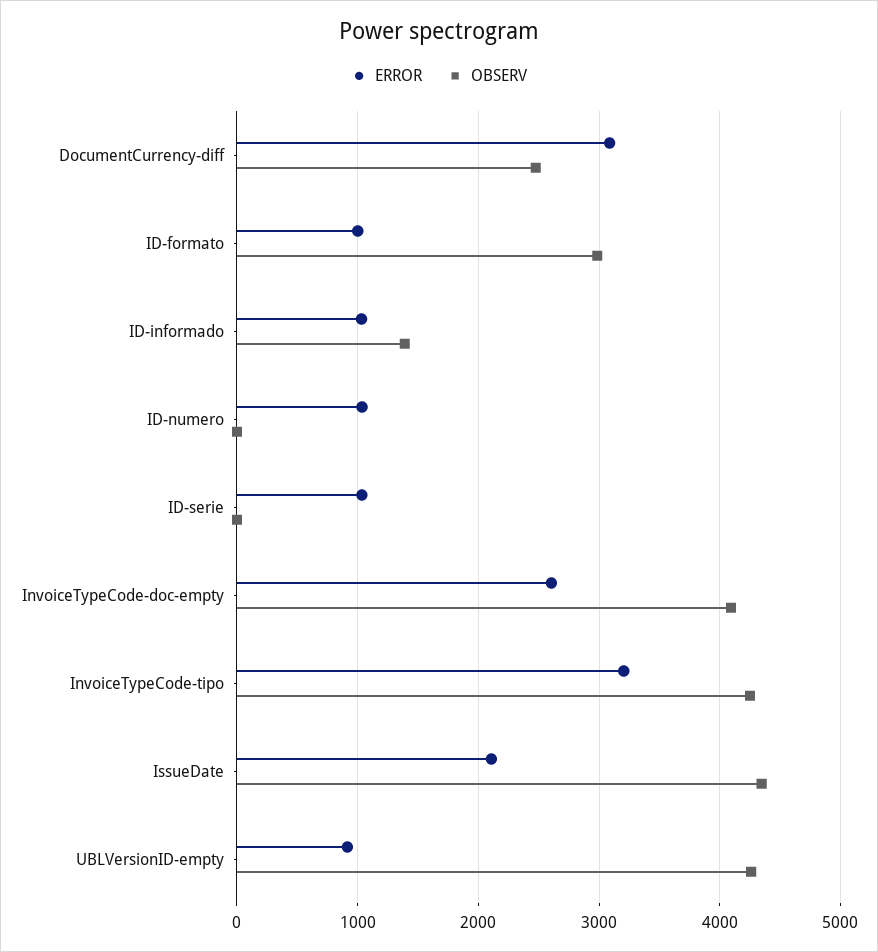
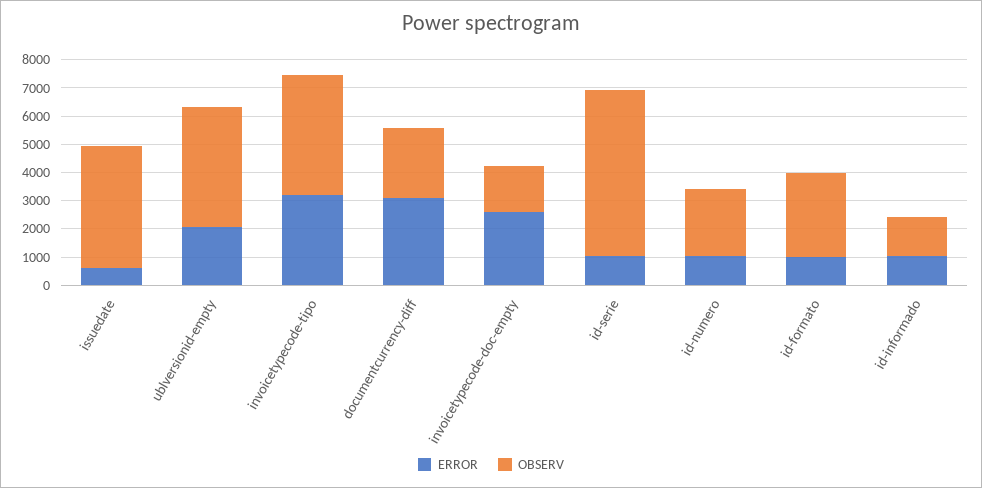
  {
    "ERROR": {
      "DocumentCurrency-diff": 3100,
      "ID-formato": 1000,
      "ID-informado": 1000,
      "ID-numero": 1000,
      "ID-serie": 1000,
      "InvoiceTypeCode-doc-empty": 2600,
      "InvoiceTypeCode-tipo": 3200,
-     "IssueDate": 2100,
+     "IssueDate": 500,
-     "UBLVersionID-empty": 900
+     "UBLVersionID-empty": 2000
    },
    "OBSERV": {
      "DocumentCurrency-diff": 2500,
      "ID-formato": 3000,
      "ID-informado": 1400,
-     "ID-numero": 0,
+     "ID-numero": 2500,
-     "ID-serie": 0,
+     "ID-serie": 6000,
-     "InvoiceTypeCode-doc-empty": 4100,
+     "InvoiceTypeCode-doc-empty": 1500,
      "InvoiceTypeCode-tipo": 4300,
      "IssueDate": 4300,
      "UBLVersionID-empty": 4300
    }
  }

